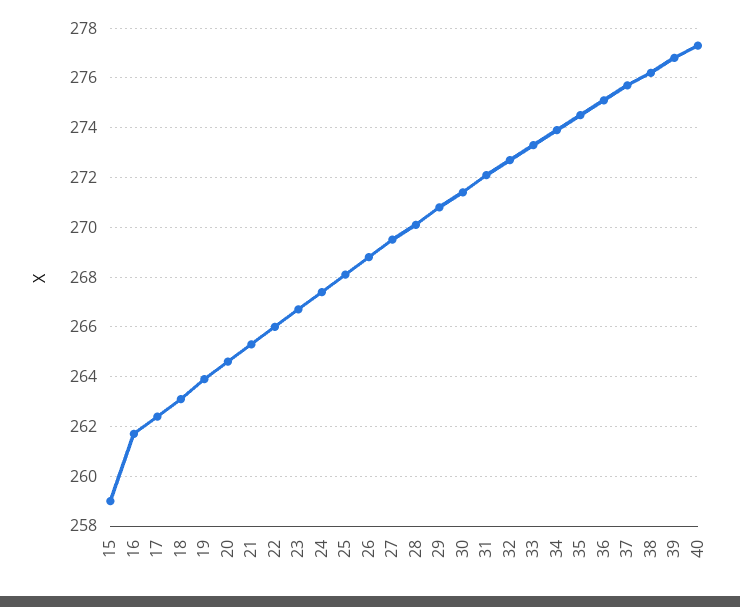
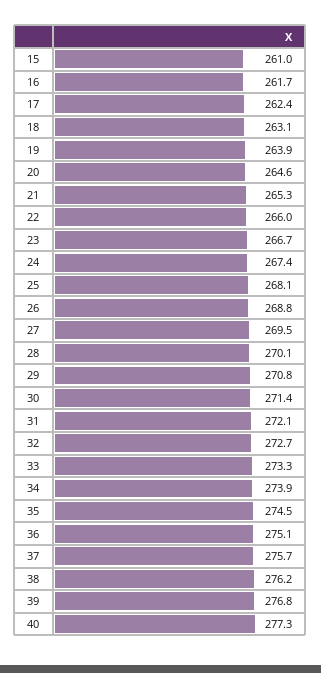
  {
-   "15": 259,
+   "15": 261,
    "16": 261.7,
    "17": 262.4,
    "18": 263.1,
    "19": 263.9,
    "20": 264.6,
    "21": 265.3,
    "22": 266,
    "23": 266.7,
    "24": 267.4,
    "25": 268.1,
    "26": 268.8,
    "27": 269.5,
    "28": 270.1,
    "29": 270.8,
    "30": 271.4,
    "31": 272.1,
    "32": 272.7,
    "33": 273.3,
    "34": 273.9,
    "35": 274.5,
    "36": 275.1,
    "37": 275.7,
    "38": 276.2,
    "39": 276.8,
    "40": 277.3
  }

